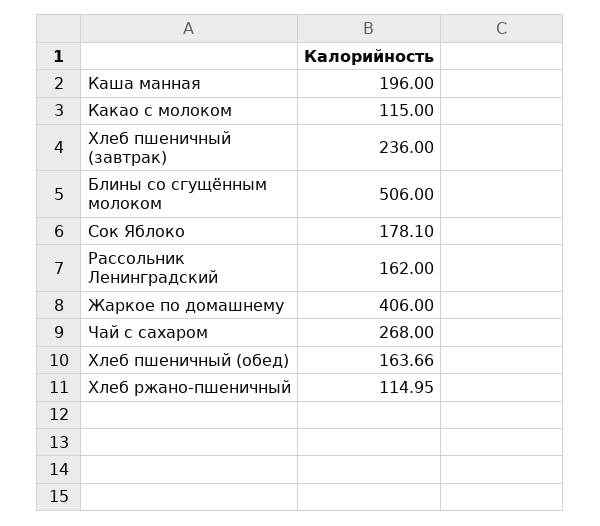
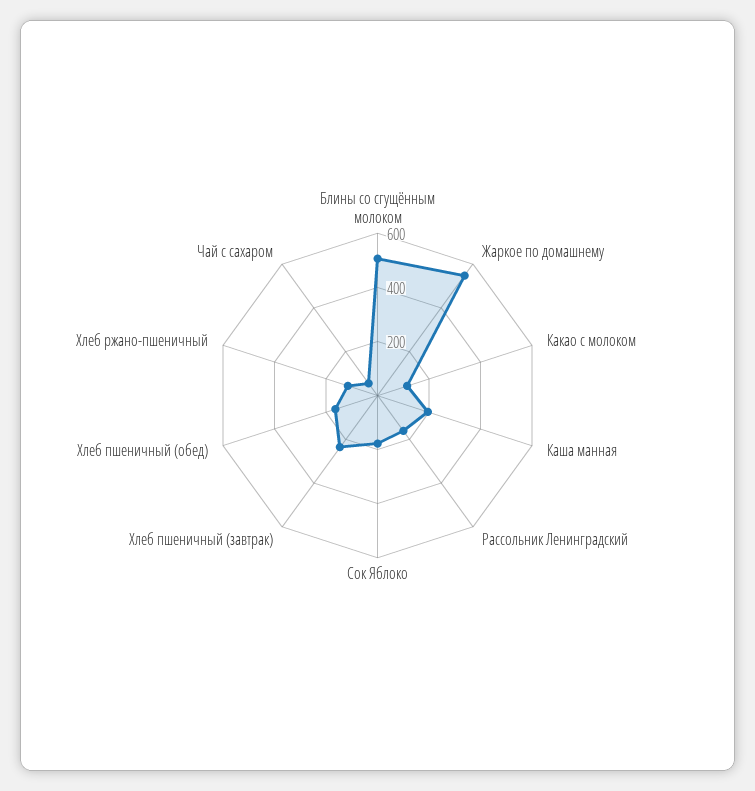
  {
    "Каша манная": 196,
    "Какао с молоком": 115,
    "Хлеб пшеничный (завтрак)": 236,
    "Блины со сгущённым молоком": 506,
    "Сок Яблоко": 178.1,
    "Рассольник Ленинградский": 162,
-   "Жаркое по домашнему": 406,
+   "Жаркое по домашнему": 550,
-   "Чай с сахаром": 268,
+   "Чай с сахаром": 50,
    "Хлеб пшеничный (обед)": 163.66,
    "Хлеб ржано-пшеничный": 114.95
  }

